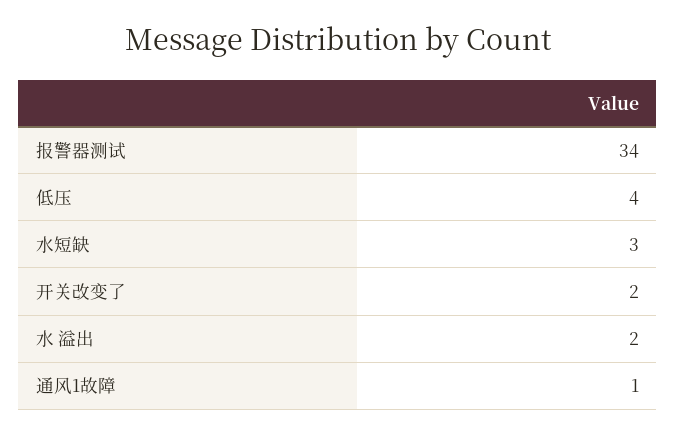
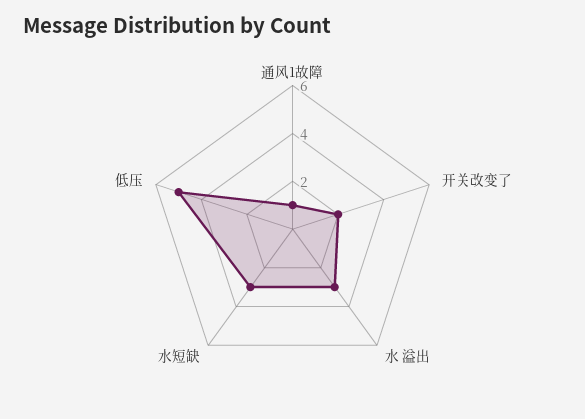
  {
-   "报警器测试": 34,
-   "低压": 4,
+   "低压": 5,
    "水短缺": 3,
    "开关改变了": 2,
-   "水 溢出": 2,
+   "水 溢出": 3,
    "通风1故障": 1
  }

